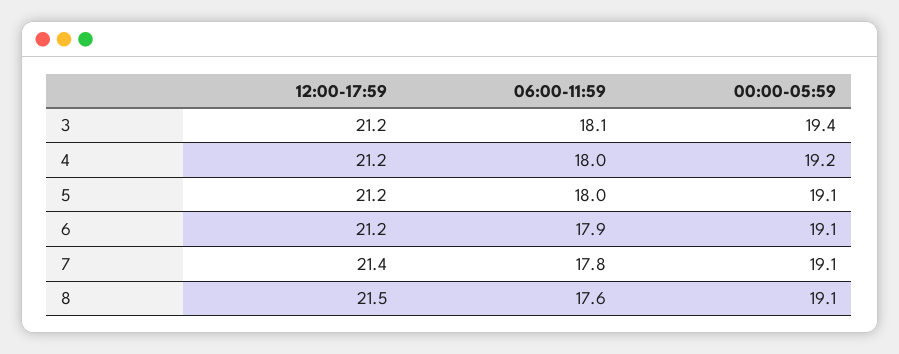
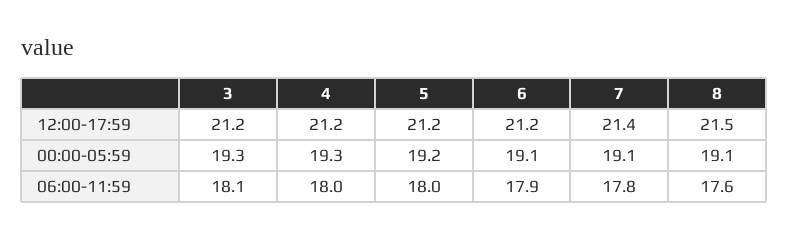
  {
    "12:00-17:59": {
      "3": 21.2,
      "4": 21.2,
      "5": 21.2,
      "6": 21.2,
      "7": 21.4,
      "8": 21.5
    },
    "06:00-11:59": {
      "3": 18.1,
      "4": 18,
      "5": 18,
      "6": 17.9,
      "7": 17.8,
      "8": 17.6
    },
    "00:00-05:59": {
-     "3": 19.4,
+     "3": 19.3,
-     "4": 19.2,
+     "4": 19.3,
-     "5": 19.1,
+     "5": 19.2,
      "6": 19.1,
      "7": 19.1,
      "8": 19.1
    }
  }

